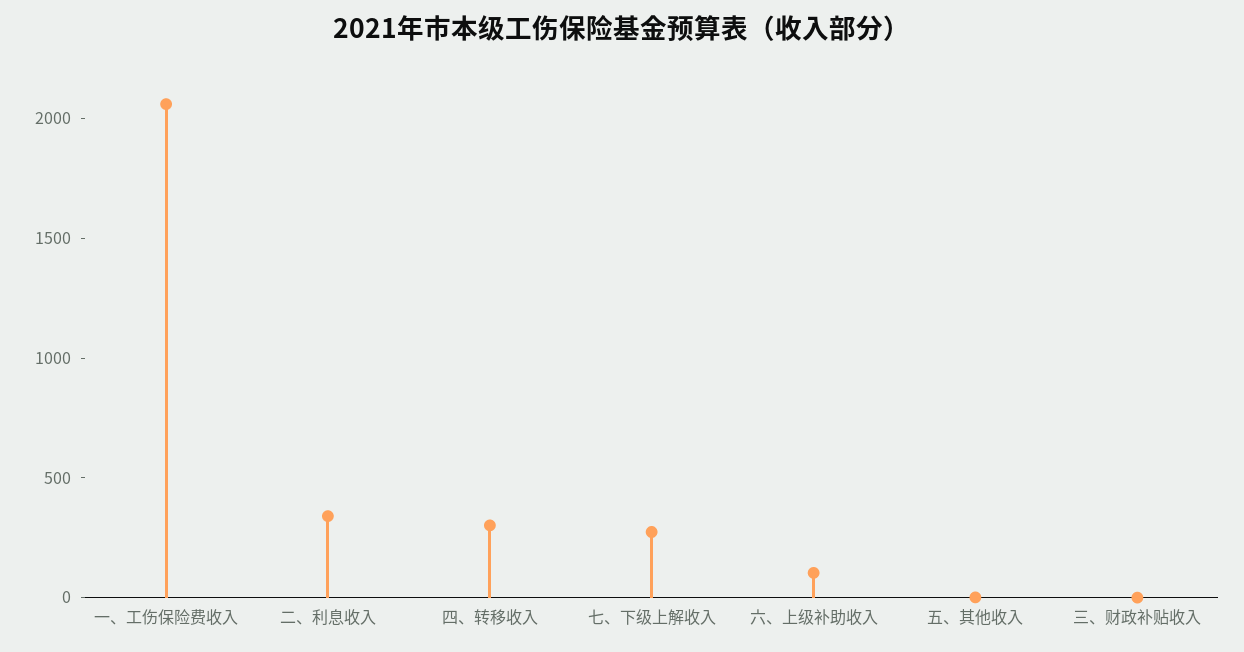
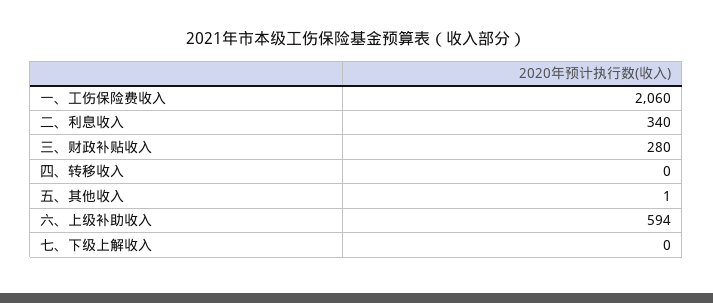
  {
    "一、工伤保险费收入": 2060,
    "二、利息收入": 340,
-   "四、转移收入": 300,
+   "四、转移收入": 0,
-   "七、下级上解收入": 300,
+   "七、下级上解收入": 0,
-   "六、上级补助收入": 100,
+   "六、上级补助收入": 594,
    "五、其他收入": 1,
-   "三、财政补贴收入": 0
+   "三、财政补贴收入": 280
  }

